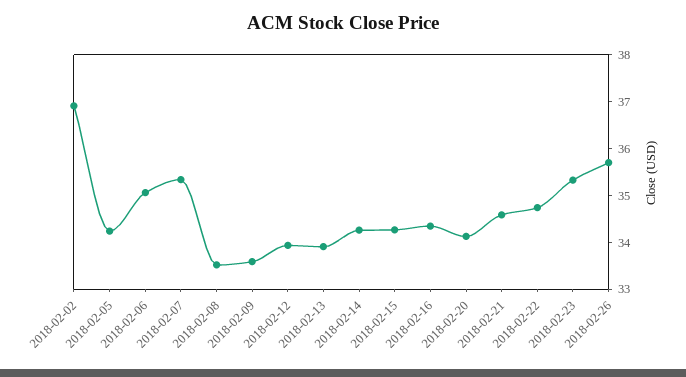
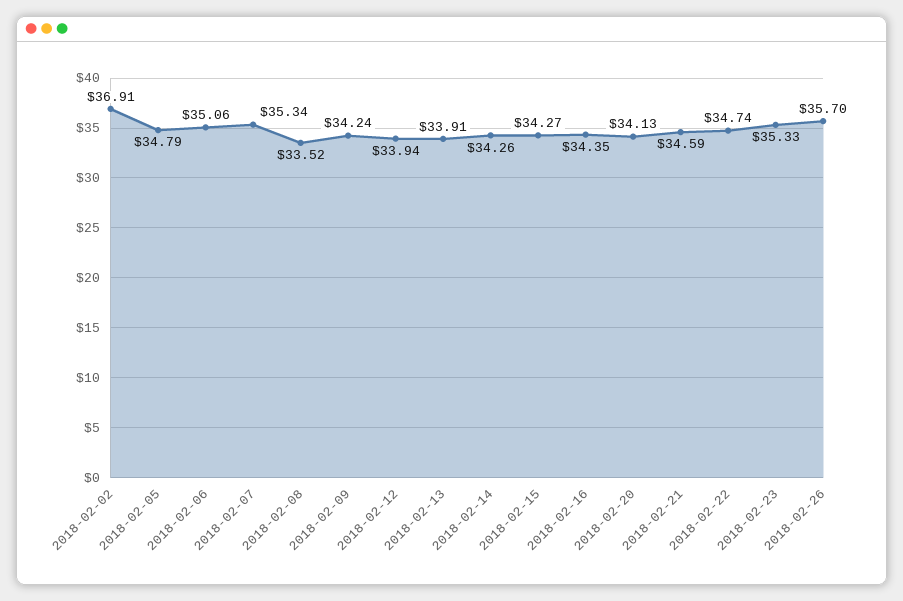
  {
    "2018-02-02": 36.91,
-   "2018-02-05": 34.2,
+   "2018-02-05": 34.79,
    "2018-02-06": 35.06,
    "2018-02-07": 35.34,
    "2018-02-08": 33.52,
-   "2018-02-09": 33.6,
+   "2018-02-09": 34.24,
    "2018-02-12": 33.94,
    "2018-02-13": 33.91,
    "2018-02-14": 34.26,
    "2018-02-15": 34.27,
    "2018-02-16": 34.35,
    "2018-02-20": 34.13,
    "2018-02-21": 34.59,
    "2018-02-22": 34.74,
    "2018-02-23": 35.33,
    "2018-02-26": 35.7
  }

